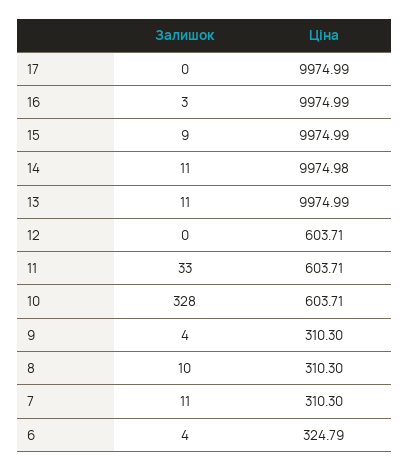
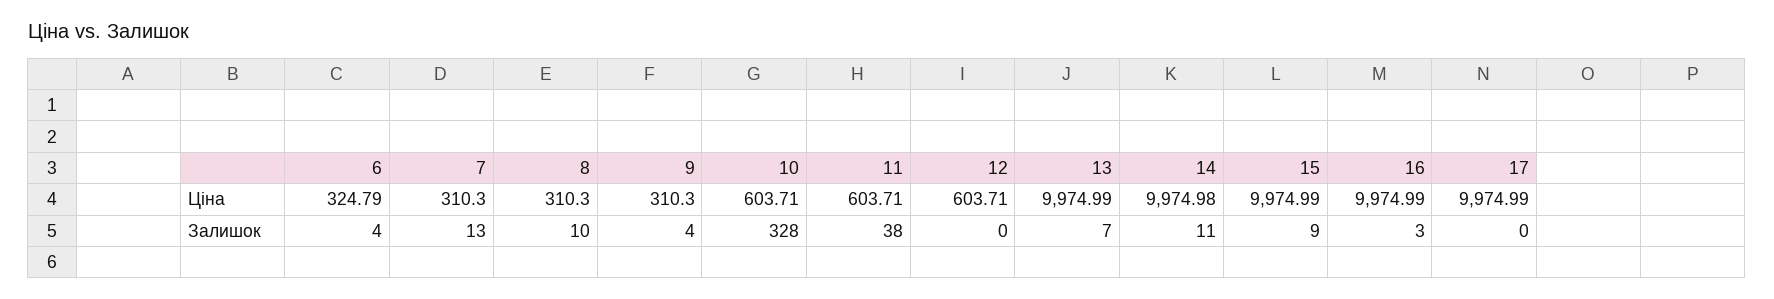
  {
    "Залишок": {
      "17": 0,
      "16": 3,
      "15": 9,
      "14": 11,
-     "13": 11,
+     "13": 7,
      "12": 0,
-     "11": 33,
+     "11": 38,
      "10": 328,
      "9": 4,
      "8": 10,
-     "7": 11,
+     "7": 13,
      "6": 4
    },
    "Ціна": {
      "17": 9974.99,
      "16": 9974.99,
      "15": 9974.99,
      "14": 9974.98,
      "13": 9974.99,
      "12": 603.71,
      "11": 603.71,
      "10": 603.71,
      "9": 310.3,
      "8": 310.3,
      "7": 310.3,
      "6": 324.79
    }
  }

